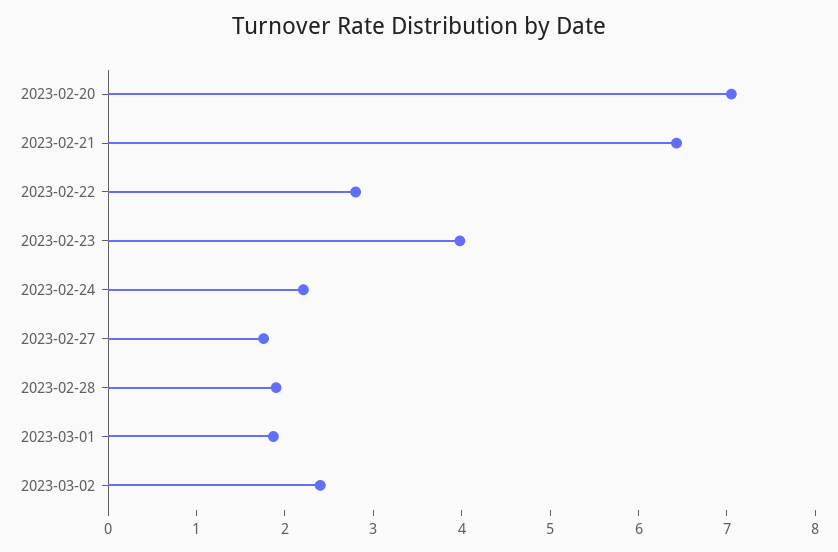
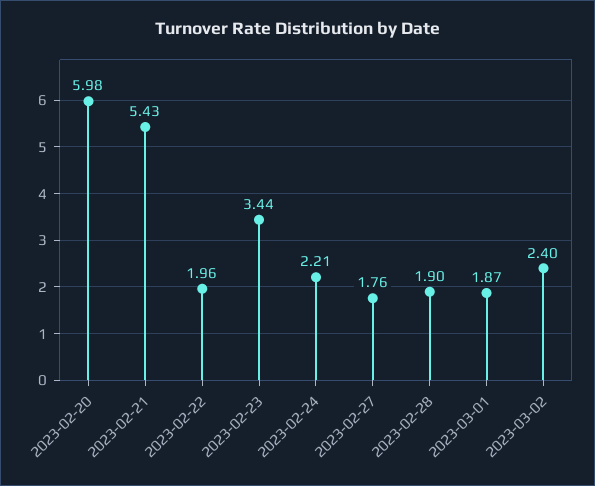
  {
-   "2023-02-20": 7,
+   "2023-02-20": 5.98,
-   "2023-02-21": 6.4,
+   "2023-02-21": 5.43,
-   "2023-02-22": 2.8,
+   "2023-02-22": 1.96,
-   "2023-02-23": 4,
+   "2023-02-23": 3.44,
    "2023-02-24": 2.21,
    "2023-02-27": 1.76,
    "2023-02-28": 1.9,
    "2023-03-01": 1.87,
    "2023-03-02": 2.4
  }

